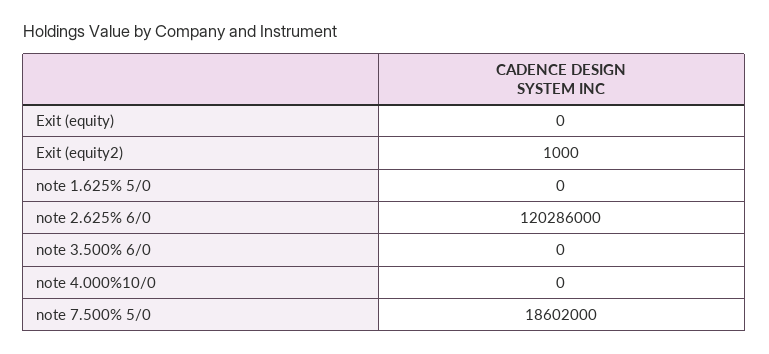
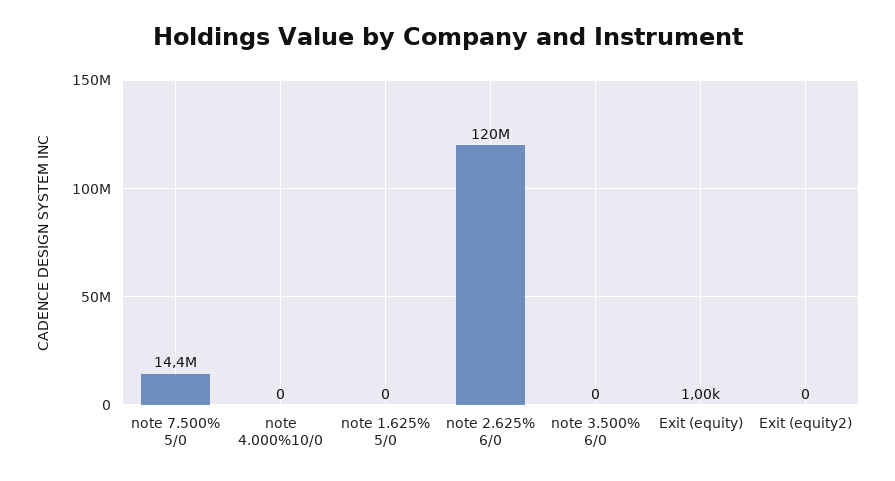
  {
-   "Exit (equity)": 0,
+   "Exit (equity)": 1000,
-   "Exit (equity2)": 1000,
+   "Exit (equity2)": 0,
    "note 1.625% 5/0": 0,
    "note 2.625% 6/0": 120286000,
    "note 3.500% 6/0": 0,
    "note 4.000%10/0": 0,
-   "note 7.500% 5/0": 18602000
+   "note 7.500% 5/0": 14400000
  }

